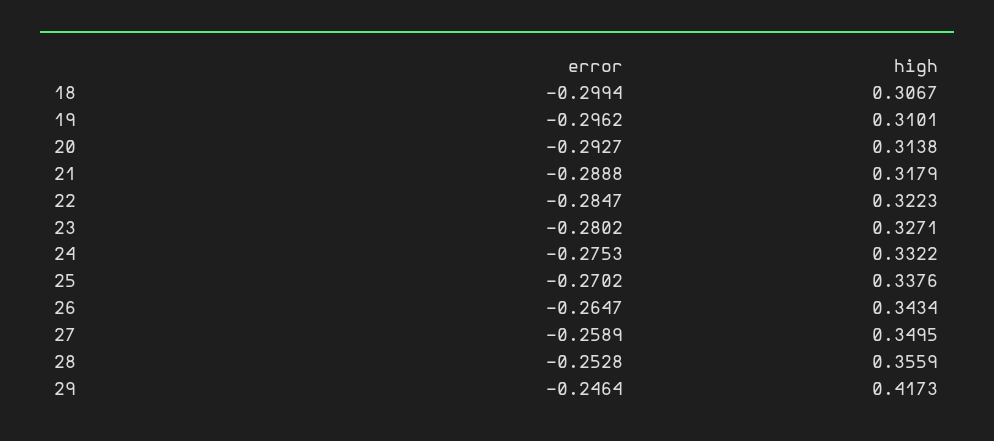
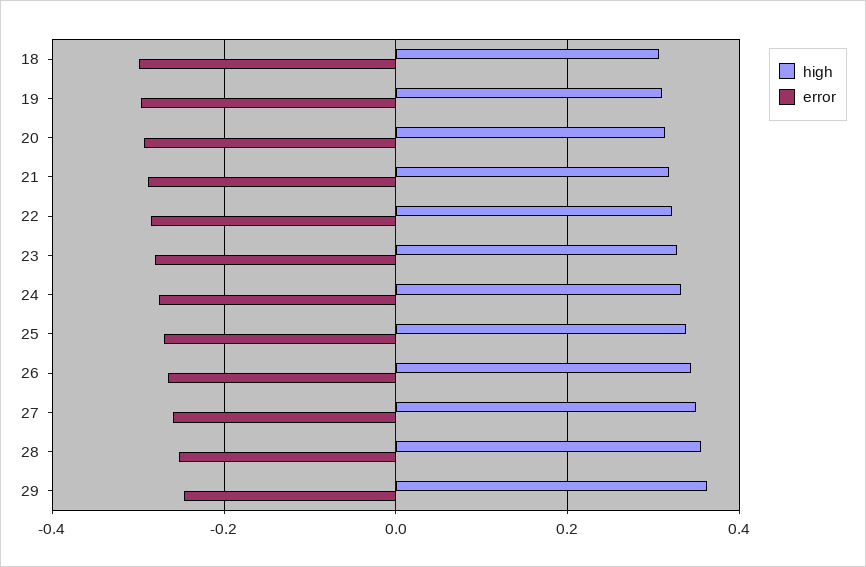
  {
    "error": {
      "18": -0.2994,
      "19": -0.2962,
      "20": -0.2927,
      "21": -0.2888,
      "22": -0.2847,
      "23": -0.2802,
      "24": -0.2753,
      "25": -0.2702,
      "26": -0.2647,
      "27": -0.2589,
      "28": -0.2528,
      "29": -0.2464
    },
    "high": {
      "18": 0.3067,
      "19": 0.3101,
      "20": 0.3138,
      "21": 0.3179,
      "22": 0.3223,
      "23": 0.3271,
      "24": 0.3322,
      "25": 0.3376,
      "26": 0.3434,
      "27": 0.3495,
      "28": 0.3559,
-     "29": 0.4173
+     "29": 0.36
    }
  }

